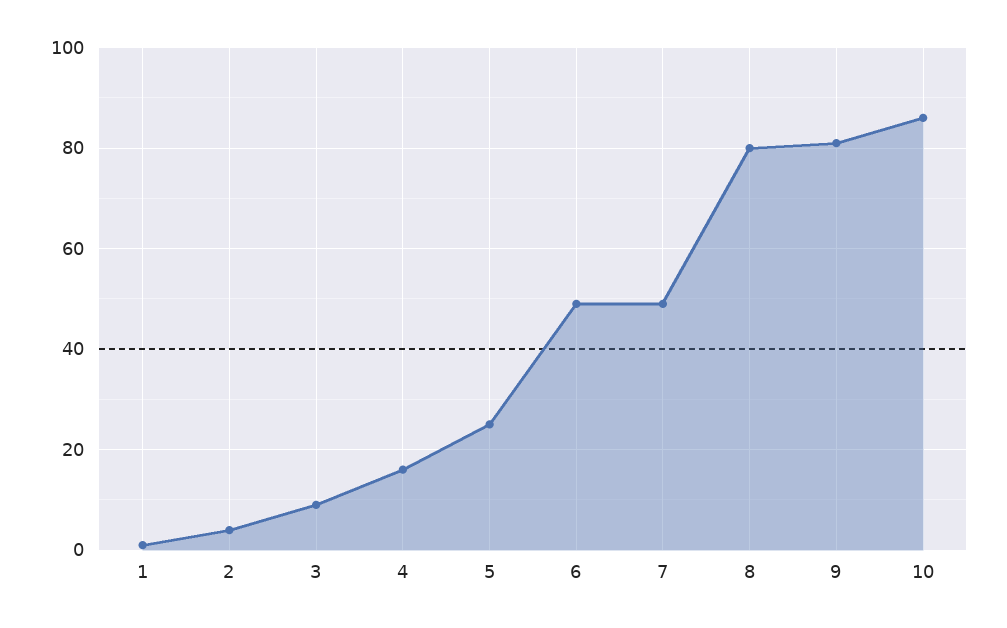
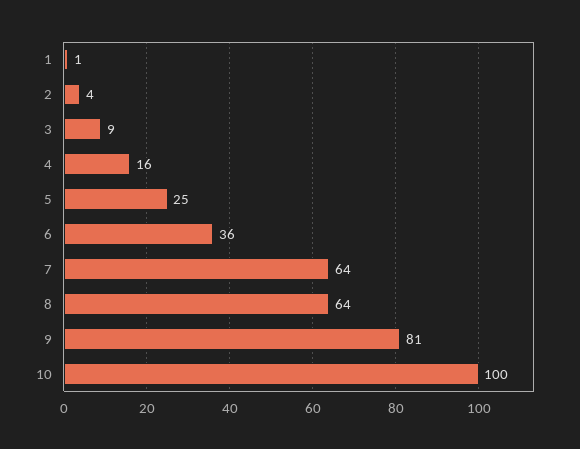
  {
    "1": 1,
    "2": 4,
    "3": 9,
    "4": 16,
    "5": 25,
-   "6": 50,
+   "6": 36,
-   "7": 50,
+   "7": 64,
-   "8": 80,
+   "8": 64,
    "9": 81,
-   "10": 85
+   "10": 100
  }

